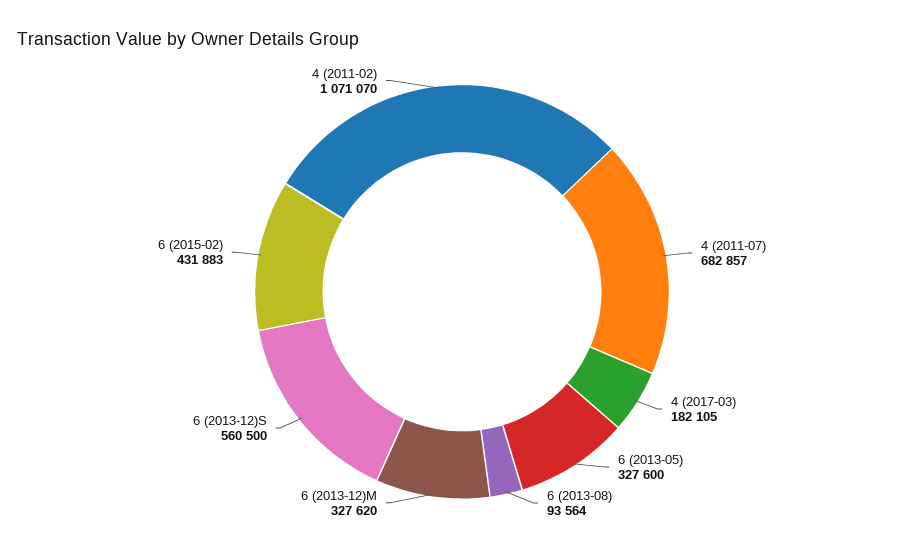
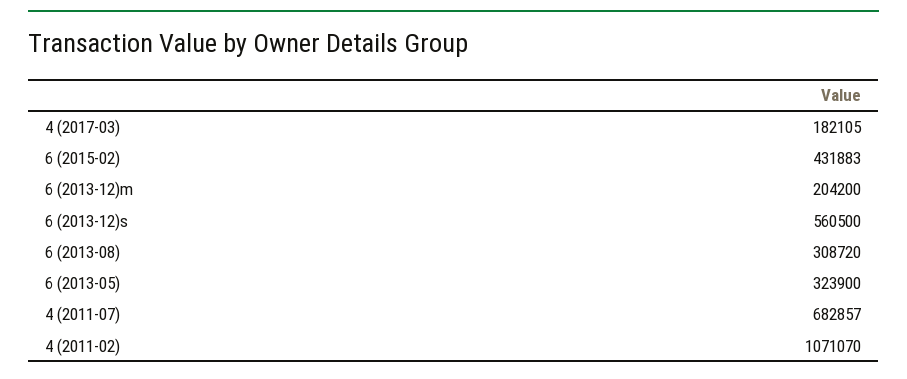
  {
    "4 (2011-07)": 682857,
    "4 (2017-03)": 182105,
-   "6 (2013-05)": 327600,
+   "6 (2013-05)": 323900,
-   "6 (2013-08)": 93564,
+   "6 (2013-08)": 308720,
-   "6 (2013-12)M": 327620,
+   "6 (2013-12)M": 204200,
    "6 (2013-12)S": 560500,
    "6 (2015-02)": 431883,
    "4 (2011-02)": 1071070
  }

